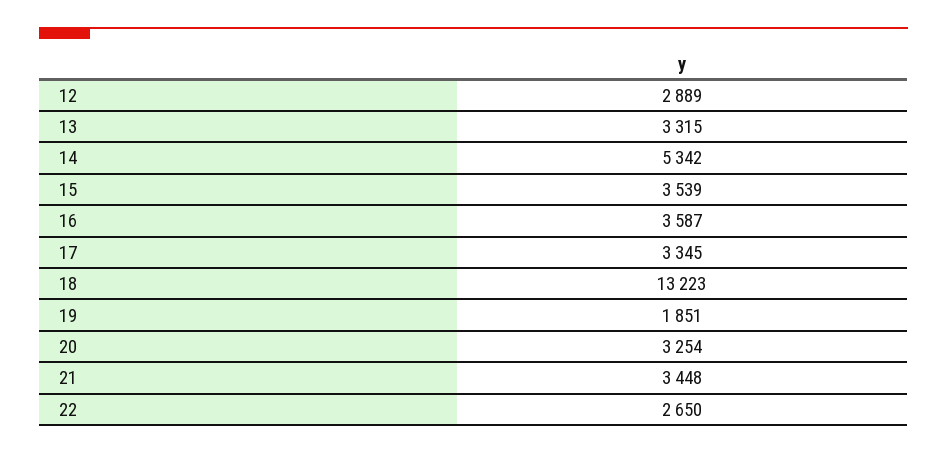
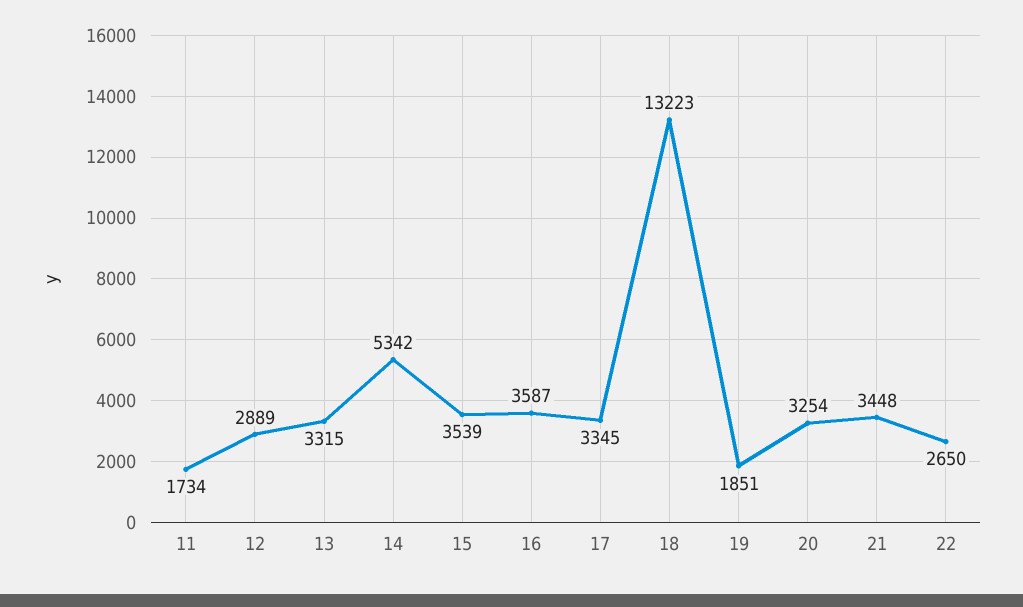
  {
    "12": 2889,
    "13": 3315,
    "14": 5342,
    "15": 3539,
    "16": 3587,
    "17": 3345,
    "18": 13223,
    "19": 1851,
    "20": 3254,
    "21": 3448,
-   "22": 2650
+   "22": 2650,
+   "11": 1734
  }

